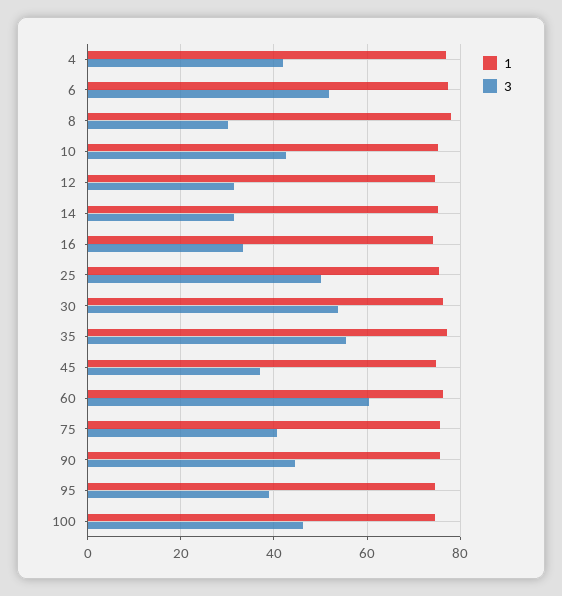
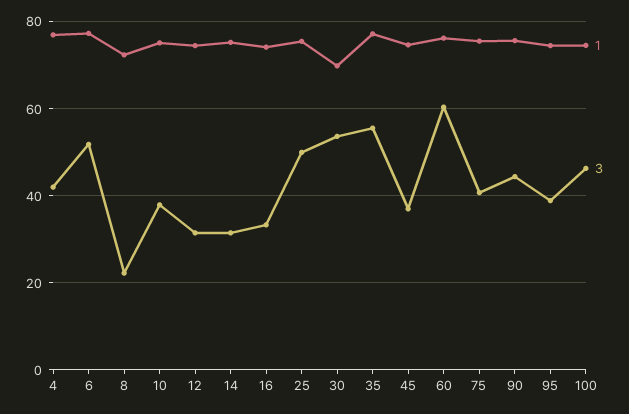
  {
    "1": {
      "4": 78,
      "6": 78,
-     "8": 78,
+     "8": 72,
      "10": 76,
      "12": 74,
      "14": 76,
      "16": 74,
      "25": 76,
-     "30": 76,
+     "30": 70,
      "35": 78,
      "45": 74,
      "60": 76,
      "75": 76,
      "90": 76,
      "95": 74,
      "100": 74
    },
    "3": {
      "4": 42,
      "6": 52,
-     "8": 30,
+     "8": 22,
-     "10": 42,
+     "10": 38,
      "12": 32,
      "14": 32,
      "16": 34,
      "25": 50,
      "30": 54,
      "35": 56,
      "45": 38,
      "60": 60,
      "75": 40,
      "90": 44,
      "95": 38,
      "100": 46
    }
  }

